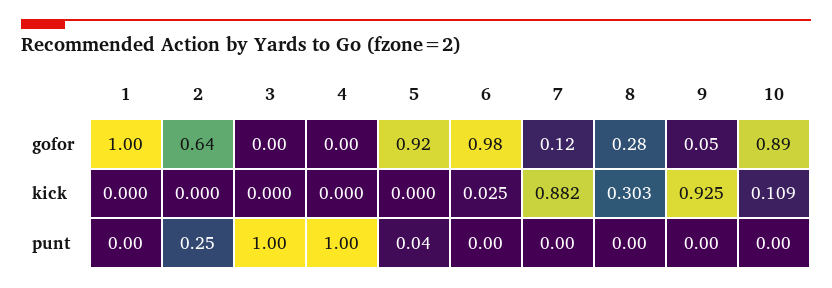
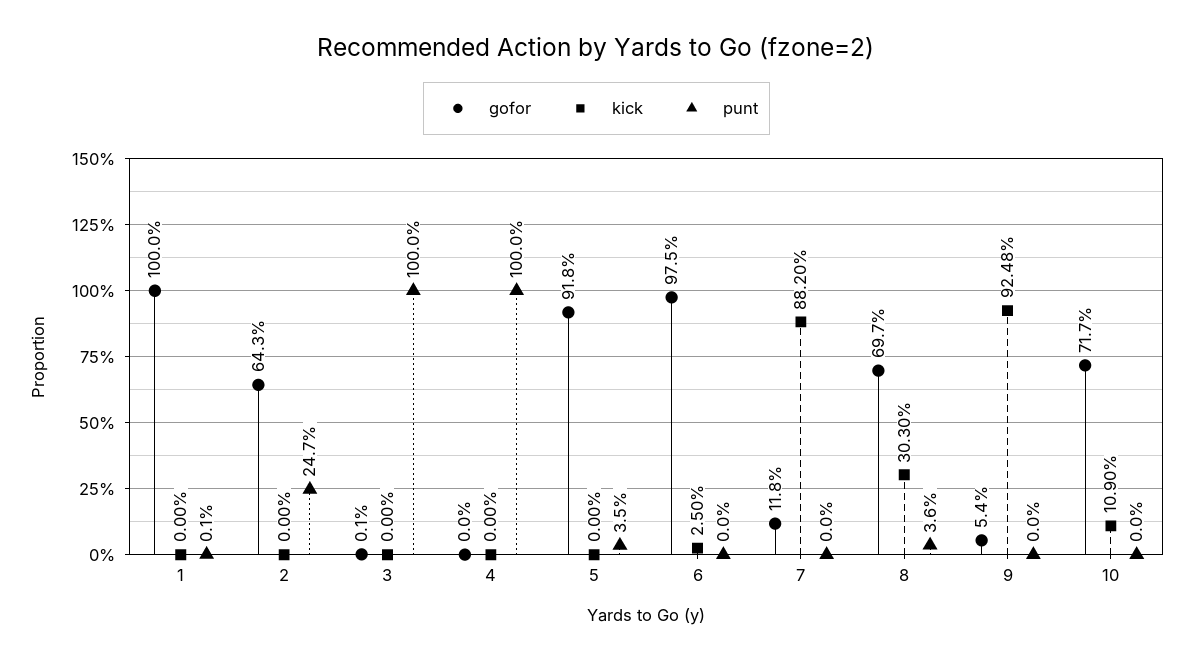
  {
    "gofor": {
      "1": 1,
      "2": 0.643,
      "3": 0.001,
      "4": 0,
      "5": 0.918,
      "6": 0.975,
      "7": 0.118,
-     "8": 0.28,
+     "8": 0.697,
      "9": 0.054,
-     "10": 0.89
+     "10": 0.717
    },
    "kick": {
      "1": 0,
      "2": 0,
      "3": 0,
      "4": 0,
      "5": 0,
      "6": 0.025,
      "7": 0.882,
      "8": 0.303,
      "9": 0.9248,
      "10": 0.109
    },
    "punt": {
      "1": 0.001,
      "2": 0.247,
      "3": 1,
      "4": 1,
      "5": 0.035,
      "6": 0,
      "7": 0,
-     "8": 0,
+     "8": 0.036,
      "9": 0,
      "10": 0
    }
  }

